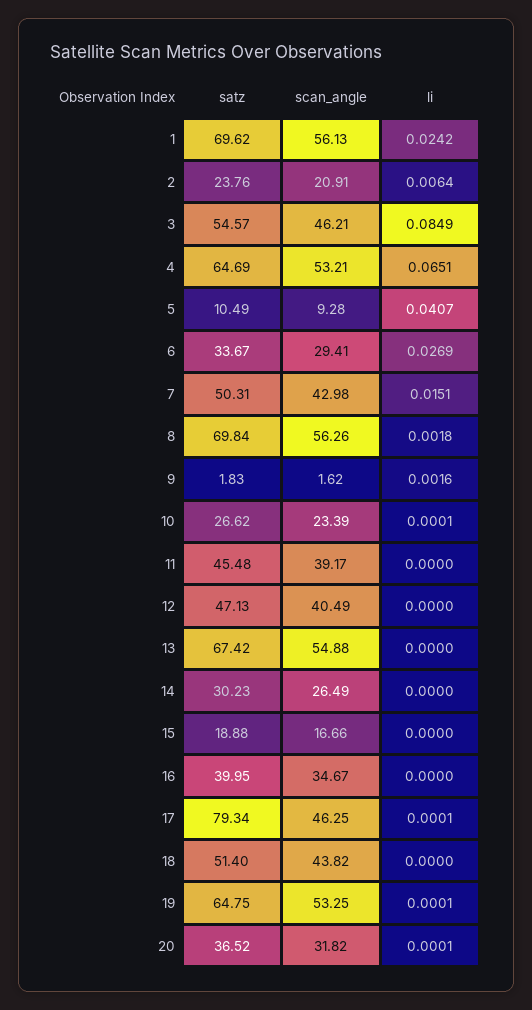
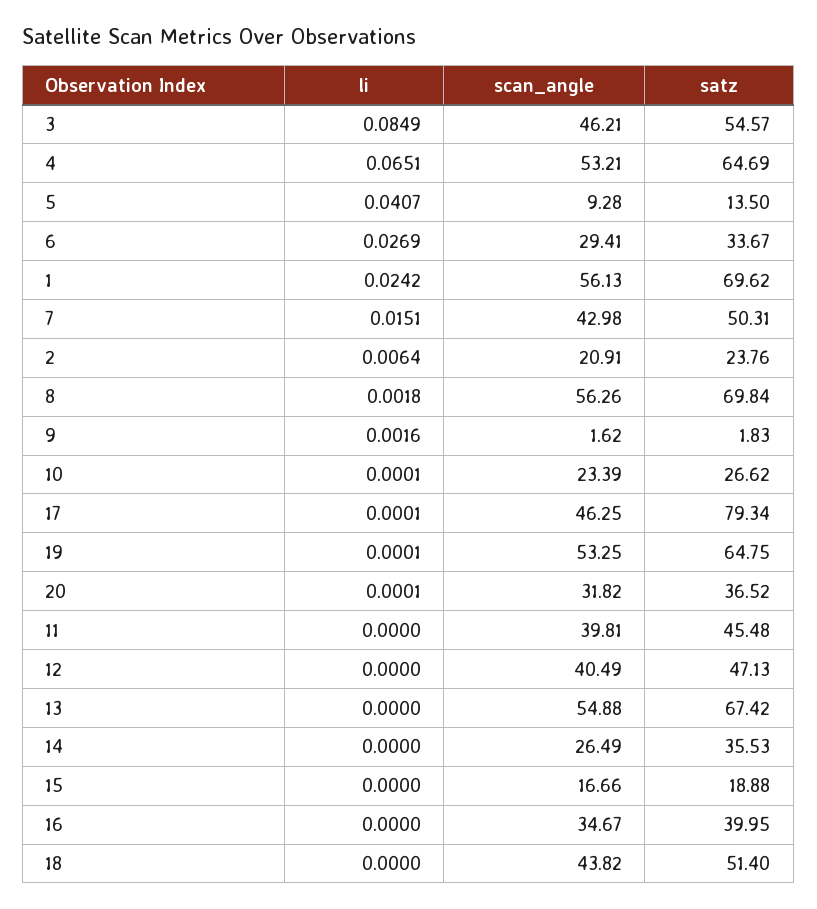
  {
    "satz": {
      "1": 69.62,
      "2": 23.76,
      "3": 54.57,
      "4": 64.69,
-     "5": 10.49,
+     "5": 13.5,
      "6": 33.67,
      "7": 50.31,
      "8": 69.84,
      "9": 1.83,
      "10": 26.62,
      "11": 45.48,
      "12": 47.13,
      "13": 67.42,
-     "14": 30.23,
+     "14": 35.53,
      "15": 18.88,
      "16": 39.95,
      "17": 79.34,
      "18": 51.4,
      "19": 64.75,
      "20": 36.52
    },
    "scan_angle": {
      "1": 56.13,
      "2": 20.91,
      "3": 46.21,
      "4": 53.21,
      "5": 9.28,
      "6": 29.41,
      "7": 42.98,
      "8": 56.26,
      "9": 1.62,
      "10": 23.39,
-     "11": 39.17,
+     "11": 39.81,
      "12": 40.49,
      "13": 54.88,
      "14": 26.49,
      "15": 16.66,
      "16": 34.67,
      "17": 46.25,
      "18": 43.82,
      "19": 53.25,
      "20": 31.82
    },
    "li": {
      "1": 0.0242,
      "2": 0.0064,
      "3": 0.0849,
      "4": 0.0651,
      "5": 0.0407,
      "6": 0.0269,
      "7": 0.0151,
      "8": 0.0018,
      "9": 0.0016,
      "10": 0.0001,
      "11": 0,
      "12": 0,
      "13": 0,
      "14": 0,
      "15": 0,
      "16": 0,
      "17": 0.0001,
      "18": 0,
      "19": 0.0001,
      "20": 0.0001
    }
  }

